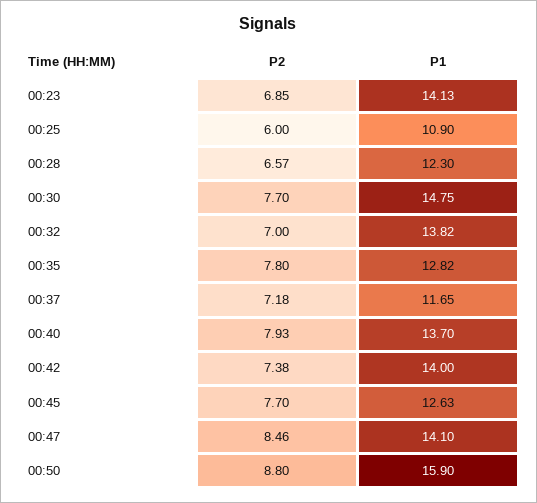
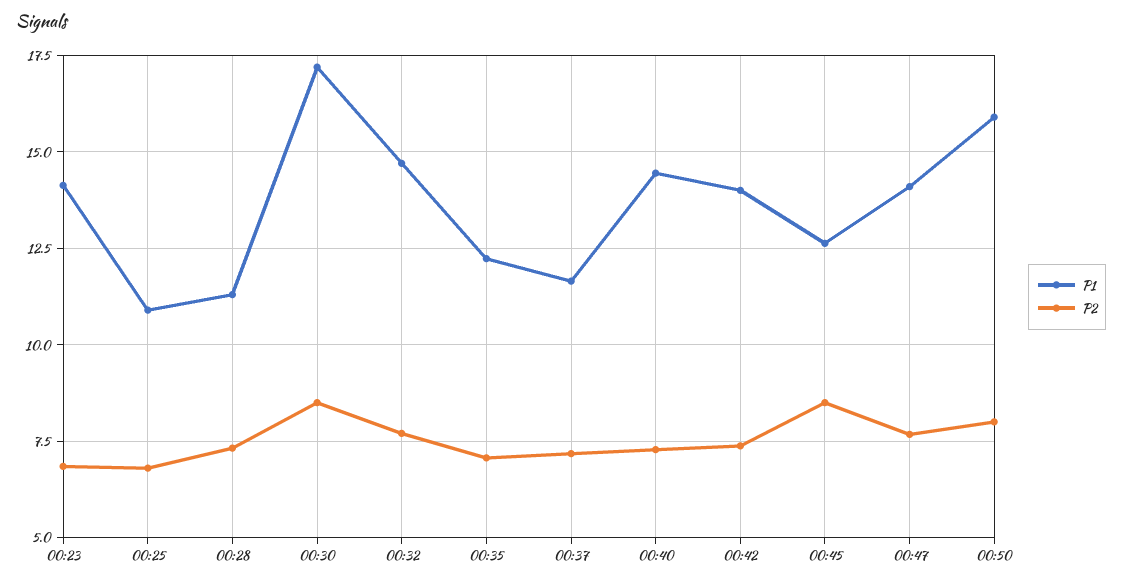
  {
    "P2": {
      "00:23": 6.85,
-     "00:25": 6,
+     "00:25": 6.75,
-     "00:28": 6.57,
+     "00:28": 7.25,
-     "00:30": 7.7,
+     "00:30": 8.5,
-     "00:32": 7,
+     "00:32": 7.75,
-     "00:35": 7.8,
+     "00:35": 7,
      "00:37": 7.18,
-     "00:40": 7.93,
+     "00:40": 7.25,
      "00:42": 7.38,
-     "00:45": 7.7,
+     "00:45": 8.5,
-     "00:47": 8.46,
+     "00:47": 7.75,
-     "00:50": 8.8
+     "00:50": 8
    },
    "P1": {
      "00:23": 14.13,
      "00:25": 10.9,
-     "00:28": 12.3,
+     "00:28": 11.25,
-     "00:30": 14.75,
+     "00:30": 17.25,
-     "00:32": 13.82,
+     "00:32": 14.75,
-     "00:35": 12.82,
+     "00:35": 12.25,
      "00:37": 11.65,
-     "00:40": 13.7,
+     "00:40": 14.5,
      "00:42": 14,
      "00:45": 12.63,
      "00:47": 14.1,
      "00:50": 15.9
    }
  }

